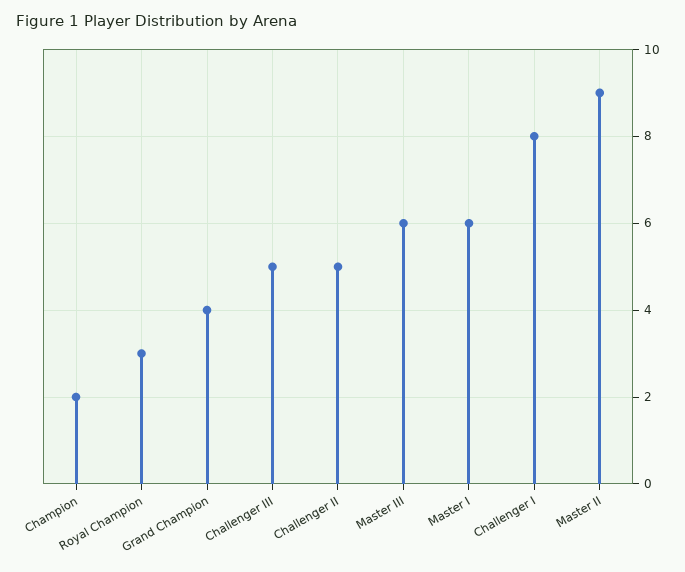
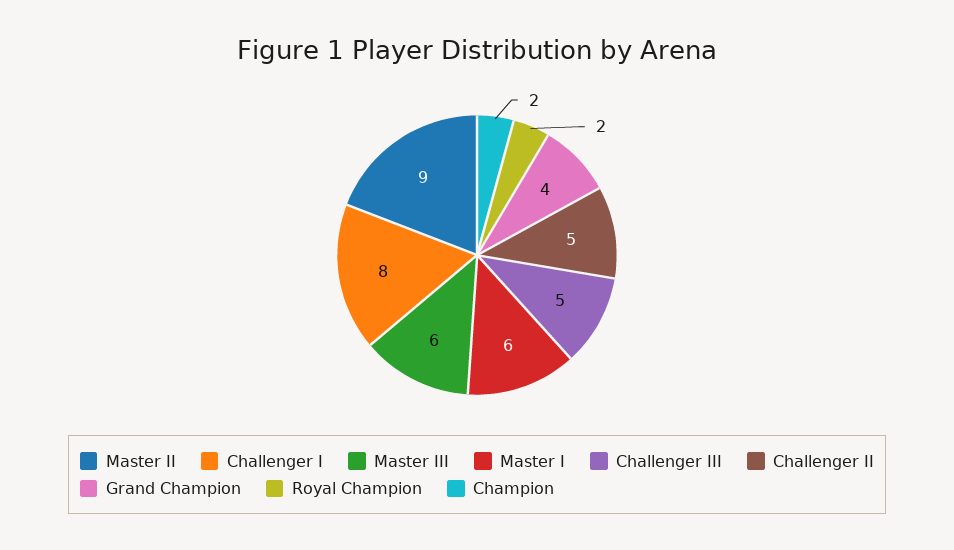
  {
    "Champion": 2,
-   "Royal Champion": 3,
+   "Royal Champion": 2,
    "Grand Champion": 4,
    "Challenger III": 5,
    "Challenger II": 5,
    "Master III": 6,
    "Master I": 6,
    "Challenger I": 8,
    "Master II": 9
  }

